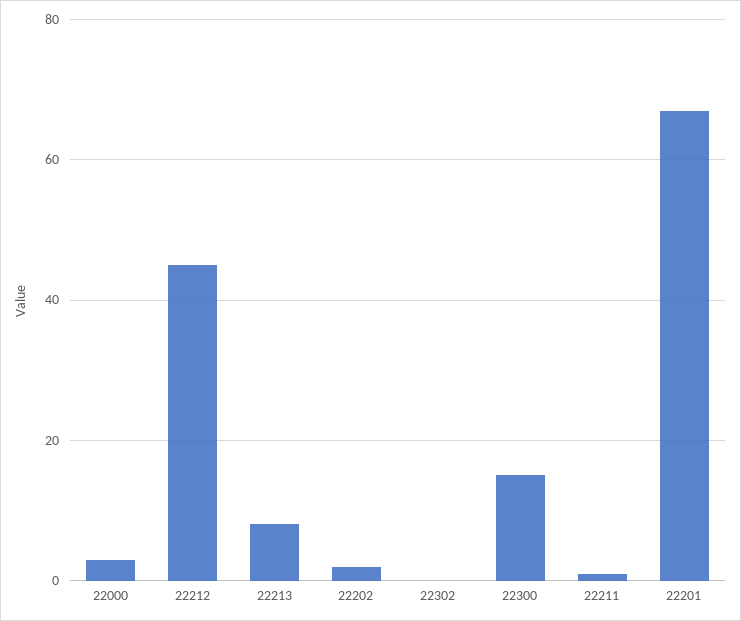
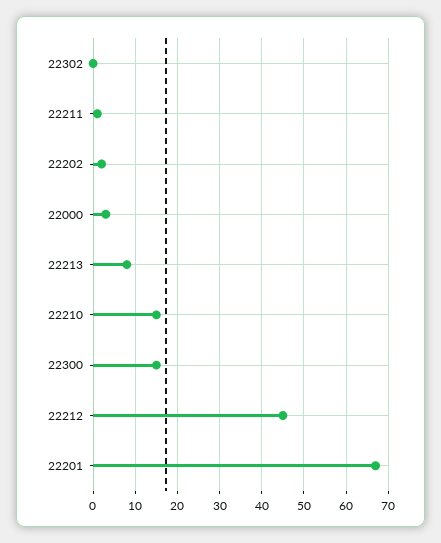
  {
    "22000": 5,
    "22212": 45,
    "22213": 10,
    "22202": 0,
    "22302": 0,
    "22300": 15,
    "22211": 0,
-   "22201": 65
+   "22201": 65,
+   "22210": 15
  }

